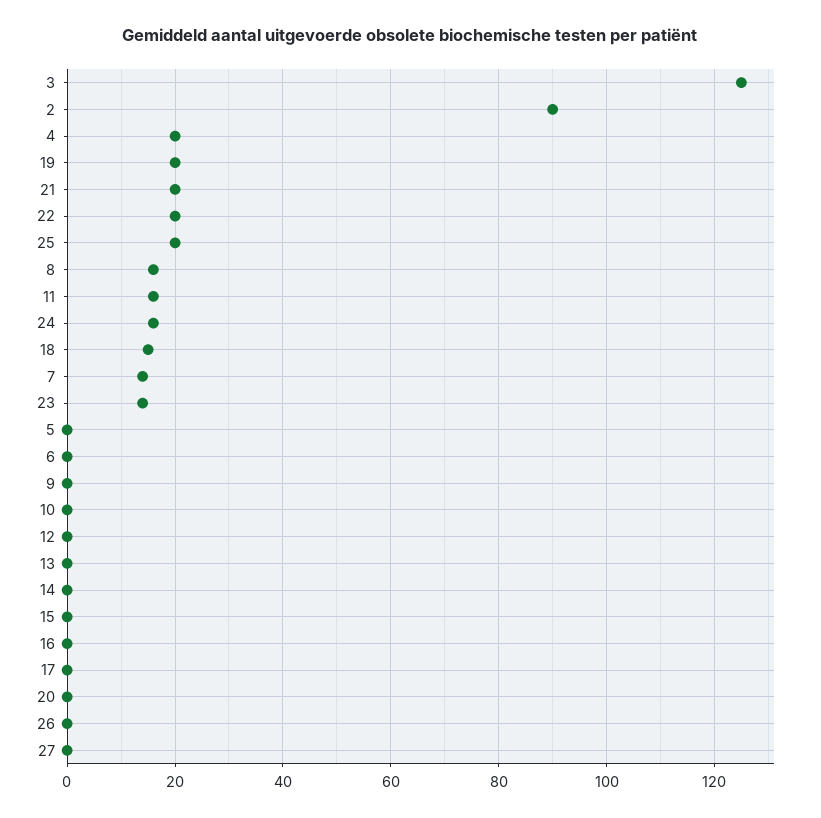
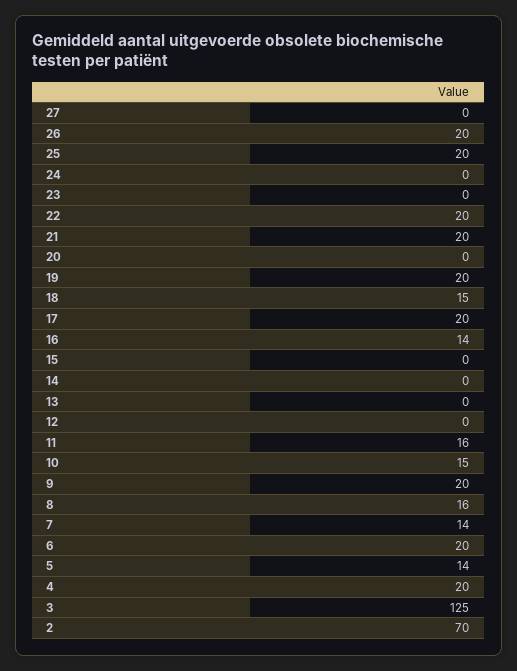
  {
    "3": 125,
-   "2": 90,
+   "2": 70,
    "4": 20,
    "19": 20,
    "21": 20,
    "22": 20,
    "25": 20,
    "8": 16,
    "11": 16,
-   "24": 15,
+   "24": 0,
    "18": 15,
    "7": 14,
-   "23": 15,
+   "23": 0,
-   "5": 0,
+   "5": 14,
-   "6": 0,
+   "6": 20,
-   "9": 0,
+   "9": 20,
-   "10": 0,
+   "10": 15,
    "12": 0,
    "13": 0,
    "14": 0,
    "15": 0,
-   "16": 0,
+   "16": 14,
-   "17": 0,
+   "17": 20,
    "20": 0,
-   "26": 0,
+   "26": 20,
    "27": 0
  }

